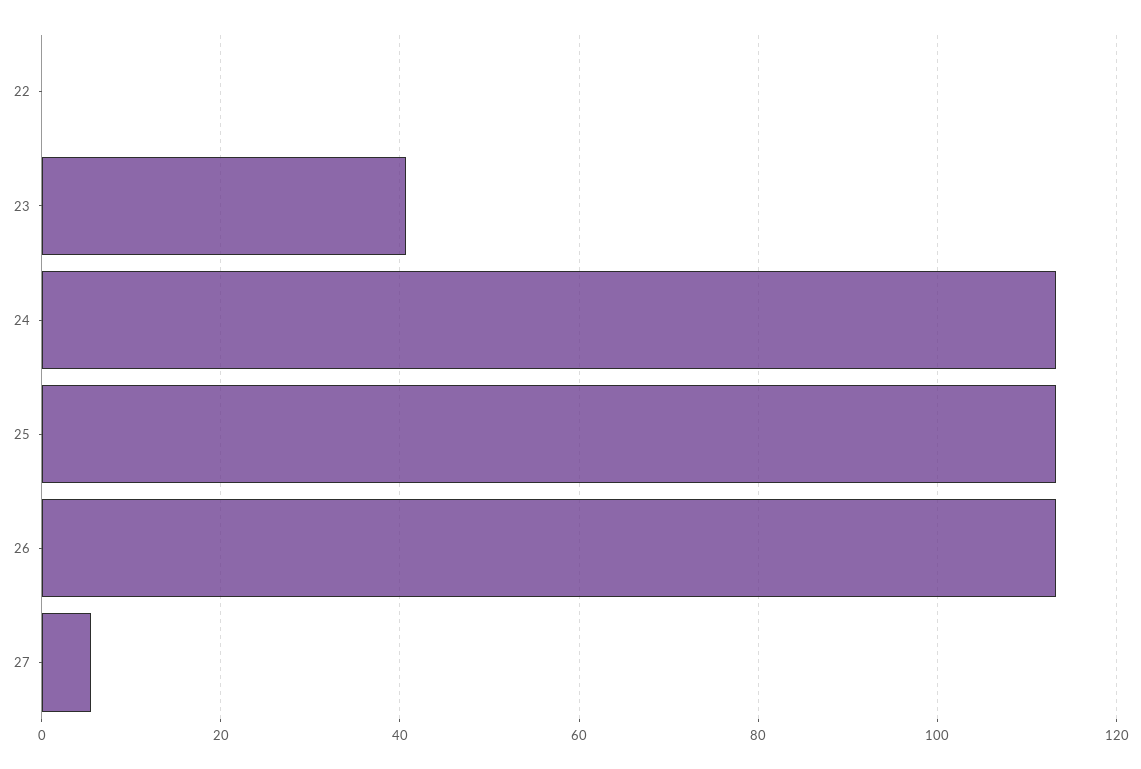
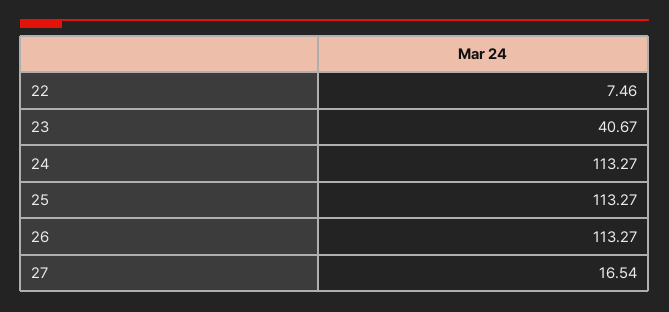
  {
-   "22": 0,
+   "22": 7.46,
    "23": 40.67,
    "24": 113.27,
    "25": 113.27,
    "26": 113.27,
-   "27": 6
+   "27": 16.54
  }

